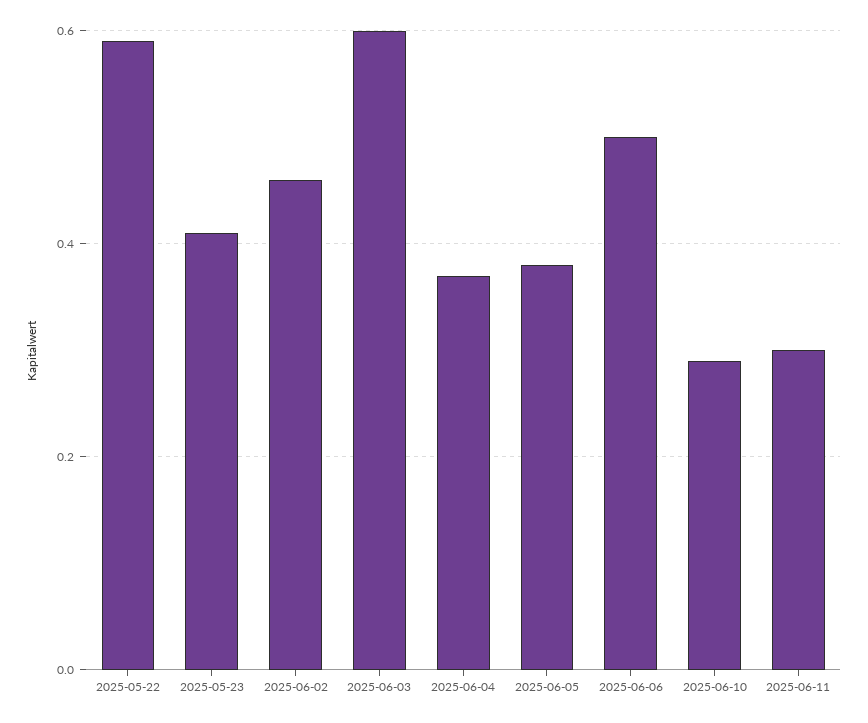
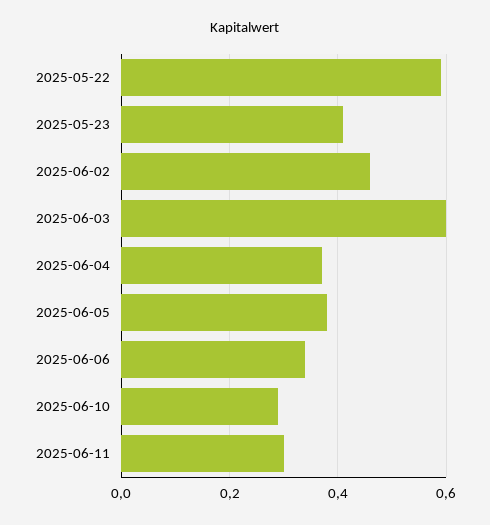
  {
    "2025-05-22": 0.6,
    "2025-05-23": 0.4,
    "2025-06-02": 0.45,
    "2025-06-03": 0.6,
    "2025-06-04": 0.35,
    "2025-06-05": 0.4,
-   "2025-06-06": 0.5,
+   "2025-06-06": 0.35,
    "2025-06-10": 0.3,
    "2025-06-11": 0.3
  }

